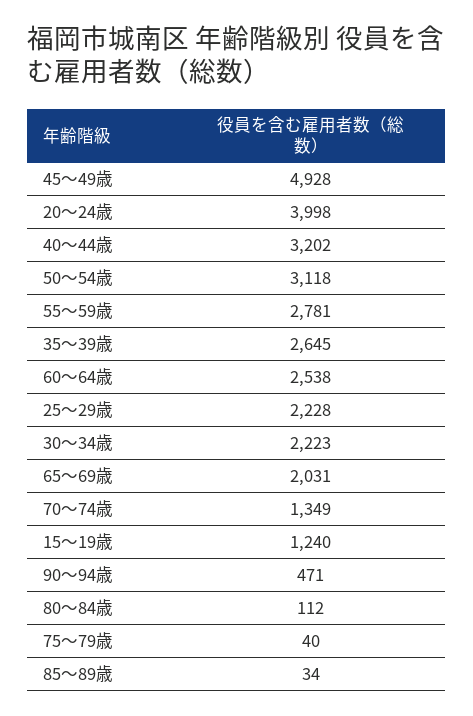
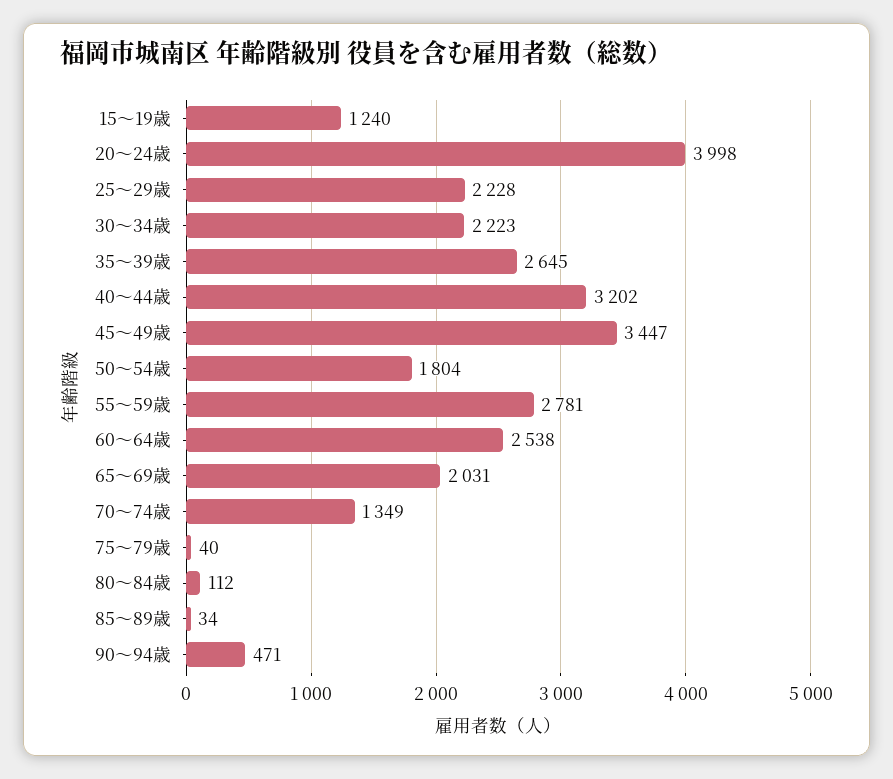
  {
-   "45～49歳": 4928,
+   "45～49歳": 3447,
    "20～24歳": 3998,
    "40～44歳": 3202,
-   "50～54歳": 3118,
+   "50～54歳": 1804,
    "55～59歳": 2781,
    "35～39歳": 2645,
    "60～64歳": 2538,
    "25～29歳": 2228,
    "30～34歳": 2223,
    "65～69歳": 2031,
    "70～74歳": 1349,
    "15～19歳": 1240,
    "90～94歳": 471,
    "80～84歳": 112,
    "75～79歳": 40,
    "85～89歳": 34
  }

